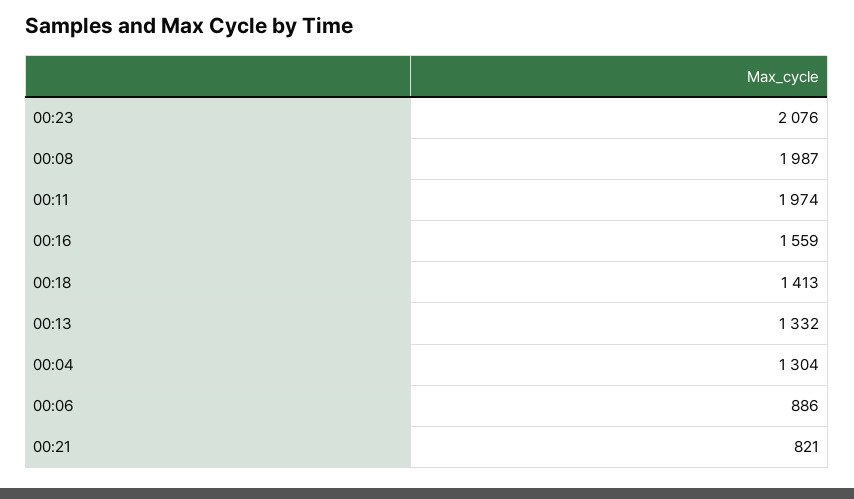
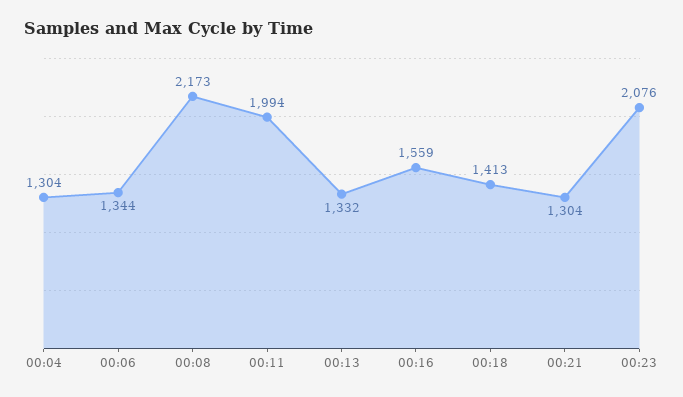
  {
    "00:23": 2076,
-   "00:08": 1987,
+   "00:08": 2173,
-   "00:11": 1974,
+   "00:11": 1994,
    "00:16": 1559,
    "00:18": 1413,
    "00:13": 1332,
    "00:04": 1304,
-   "00:06": 886,
+   "00:06": 1344,
-   "00:21": 821
+   "00:21": 1304
  }

